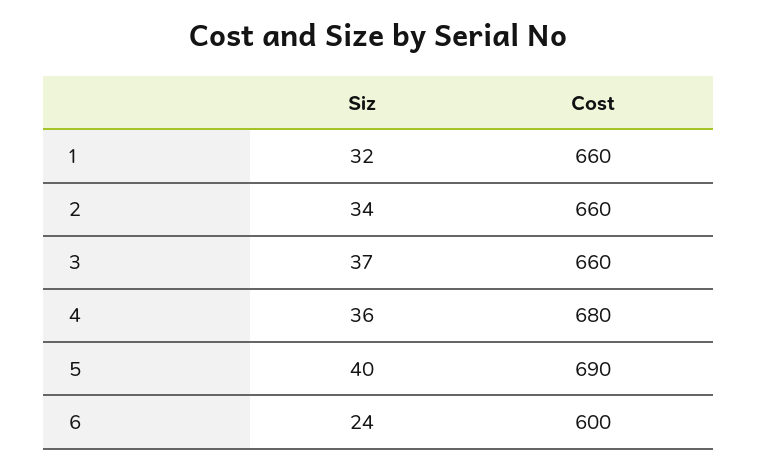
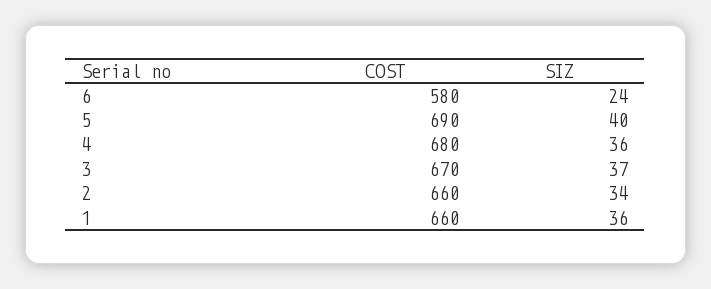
  {
    "Siz": {
-     "1": 32,
+     "1": 36,
      "2": 34,
      "3": 37,
      "4": 36,
      "5": 40,
      "6": 24
    },
    "Cost": {
      "1": 660,
      "2": 660,
-     "3": 660,
+     "3": 670,
      "4": 680,
      "5": 690,
-     "6": 600
+     "6": 580
    }
  }

